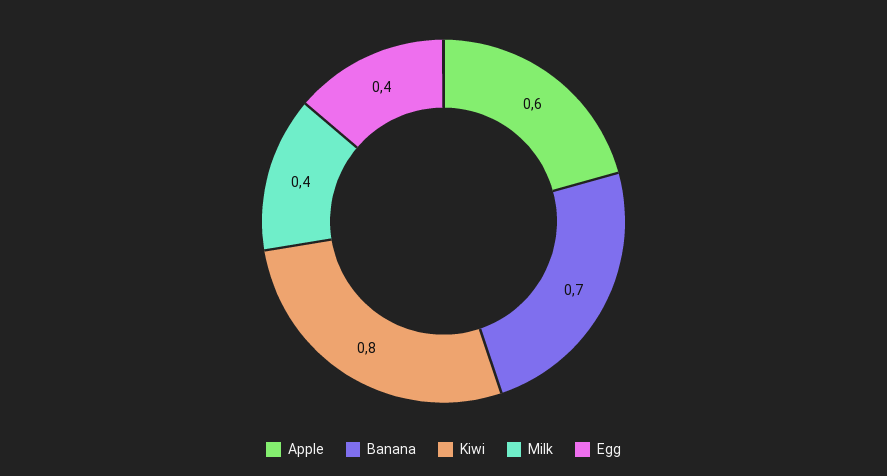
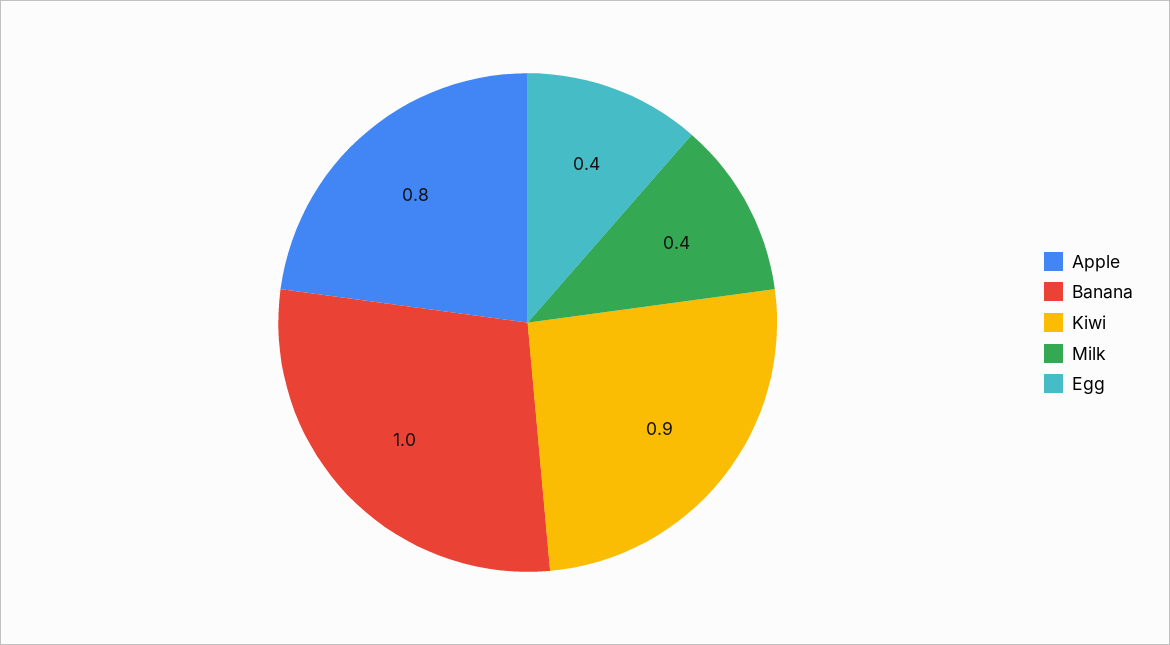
  {
-   "Apple": 0.6,
+   "Apple": 0.8,
-   "Banana": 0.7,
+   "Banana": 1,
-   "Kiwi": 0.8,
+   "Kiwi": 0.9,
    "Milk": 0.4,
    "Egg": 0.4
  }

